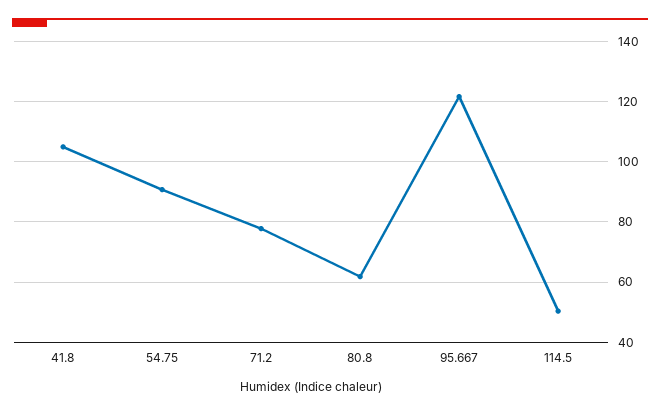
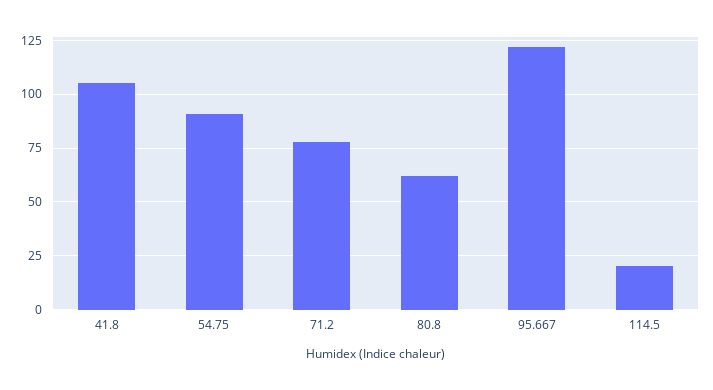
  {
    "41.8": 106,
    "54.75": 90,
    "71.2": 78,
    "80.8": 62,
    "95.667": 122,
-   "114.5": 50
+   "114.5": 20
  }

